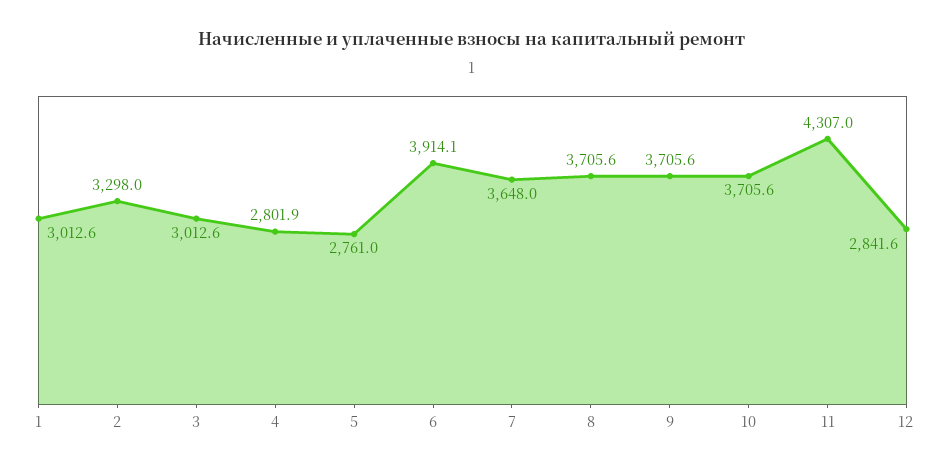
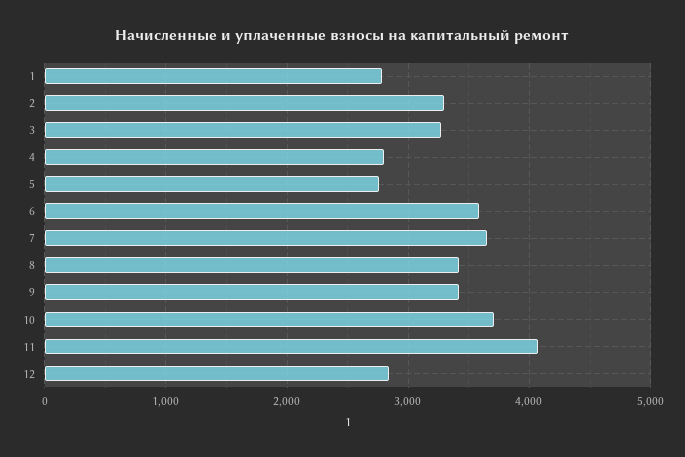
  {
-   "1": 3012.6,
+   "1": 2800,
    "2": 3298,
-   "3": 3012.6,
+   "3": 3300,
    "4": 2801.9,
    "5": 2761,
-   "6": 3914.1,
+   "6": 3600,
    "7": 3648,
-   "8": 3705.6,
+   "8": 3400,
-   "9": 3705.6,
+   "9": 3400,
    "10": 3705.6,
-   "11": 4307,
+   "11": 4100,
    "12": 2841.6
  }

